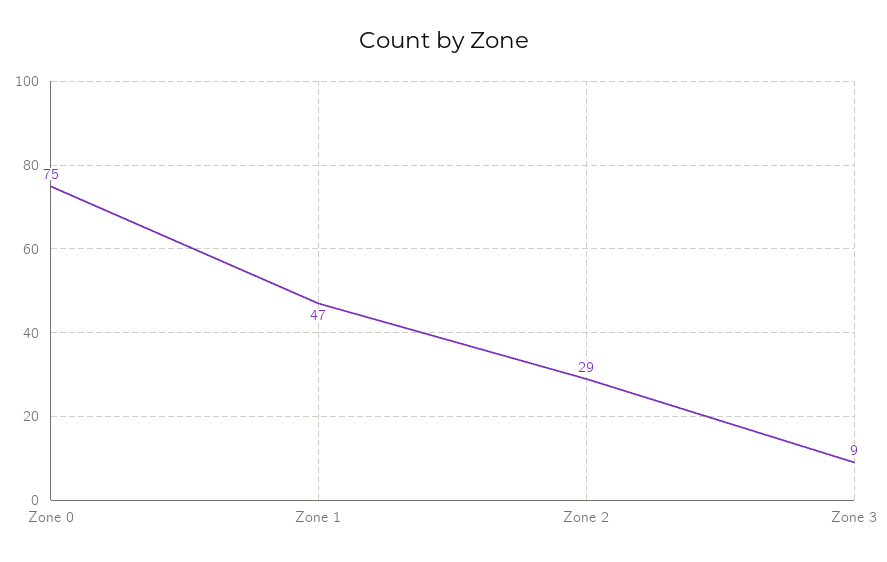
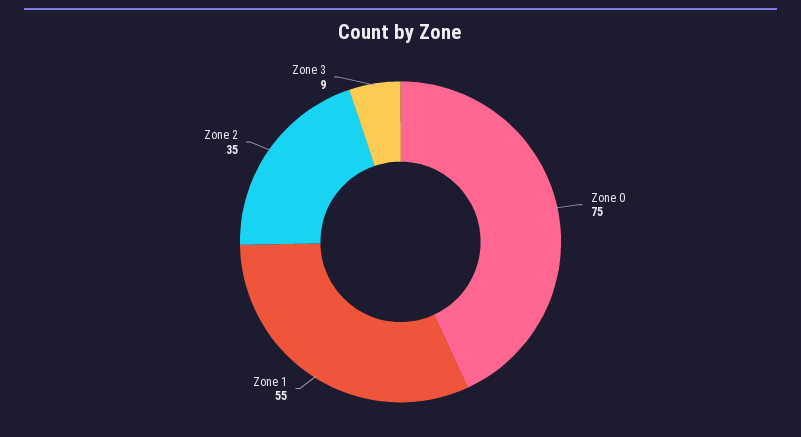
  {
    "Zone 0": 75,
-   "Zone 1": 47,
+   "Zone 1": 55,
-   "Zone 2": 29,
+   "Zone 2": 35,
    "Zone 3": 9
  }

